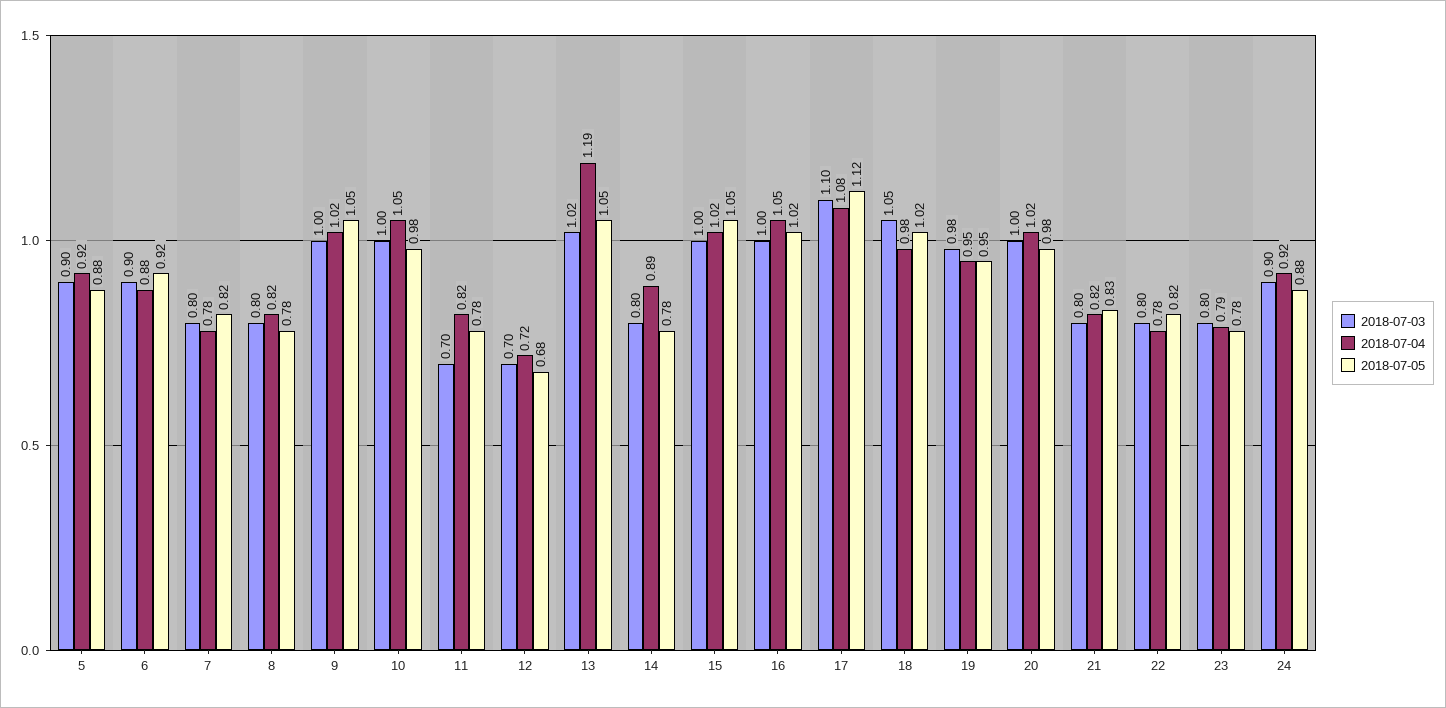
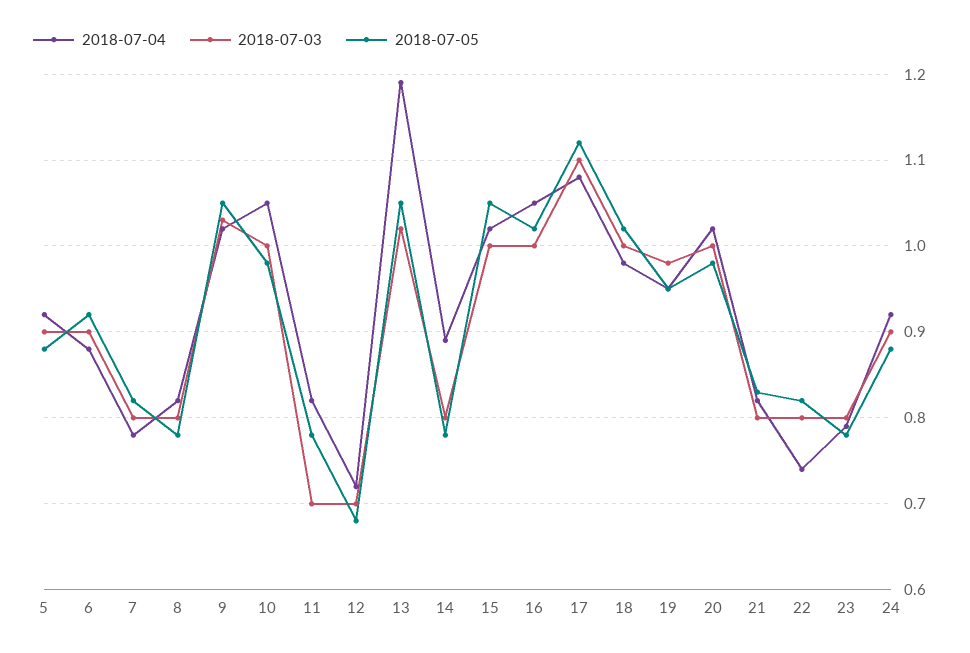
  {
    "2018-07-03": {
      "5": 0.9,
      "6": 0.9,
      "7": 0.8,
      "8": 0.8,
-     "9": 1,
+     "9": 1.03,
      "10": 1,
      "11": 0.7,
      "12": 0.7,
      "13": 1.02,
      "14": 0.8,
      "15": 1,
      "16": 1,
      "17": 1.1,
-     "18": 1.05,
+     "18": 1,
      "19": 0.98,
      "20": 1,
      "21": 0.8,
      "22": 0.8,
      "23": 0.8,
      "24": 0.9
    },
    "2018-07-04": {
      "5": 0.92,
      "6": 0.88,
      "7": 0.78,
      "8": 0.82,
      "9": 1.02,
      "10": 1.05,
      "11": 0.82,
      "12": 0.72,
      "13": 1.19,
      "14": 0.89,
      "15": 1.02,
      "16": 1.05,
      "17": 1.08,
      "18": 0.98,
      "19": 0.95,
      "20": 1.02,
      "21": 0.82,
-     "22": 0.78,
+     "22": 0.74,
      "23": 0.79,
      "24": 0.92
    },
    "2018-07-05": {
      "5": 0.88,
      "6": 0.92,
      "7": 0.82,
      "8": 0.78,
      "9": 1.05,
      "10": 0.98,
      "11": 0.78,
      "12": 0.68,
      "13": 1.05,
      "14": 0.78,
      "15": 1.05,
      "16": 1.02,
      "17": 1.12,
      "18": 1.02,
      "19": 0.95,
      "20": 0.98,
      "21": 0.83,
      "22": 0.82,
      "23": 0.78,
      "24": 0.88
    }
  }

